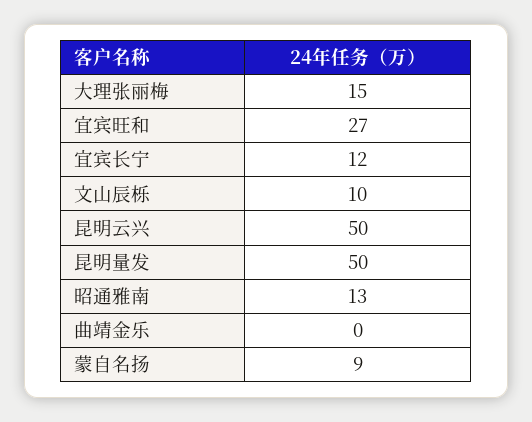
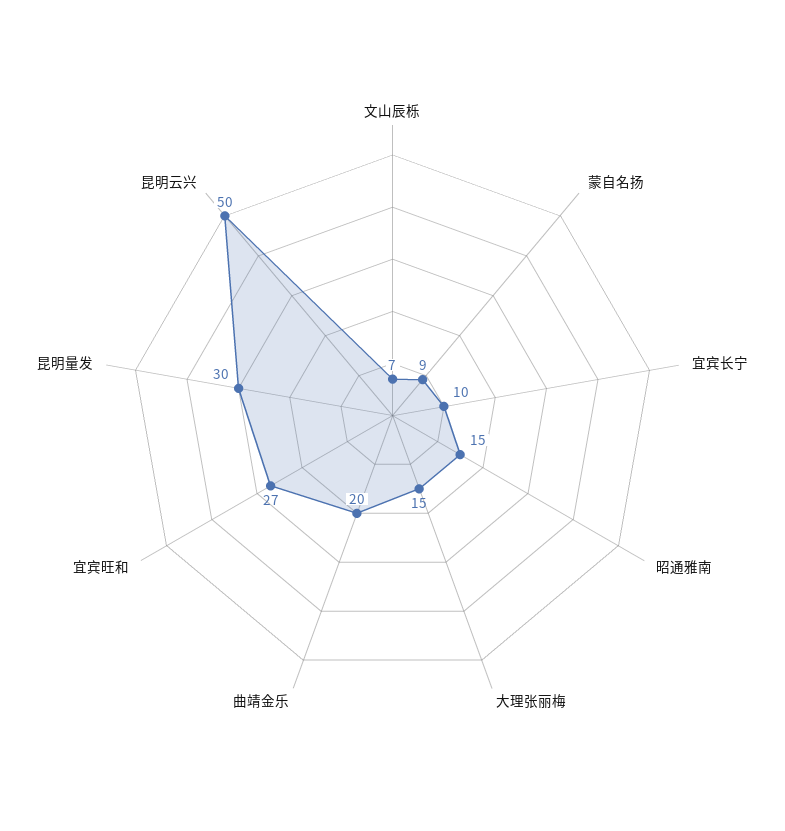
  {
    "大理张丽梅": 15,
    "宜宾旺和": 27,
-   "宜宾长宁": 12,
+   "宜宾长宁": 10,
-   "文山辰栎": 10,
+   "文山辰栎": 7,
    "昆明云兴": 50,
-   "昆明量发": 50,
+   "昆明量发": 30,
-   "昭通雅南": 13,
+   "昭通雅南": 15,
-   "曲靖金乐": 0,
+   "曲靖金乐": 20,
    "蒙自名扬": 9
  }

